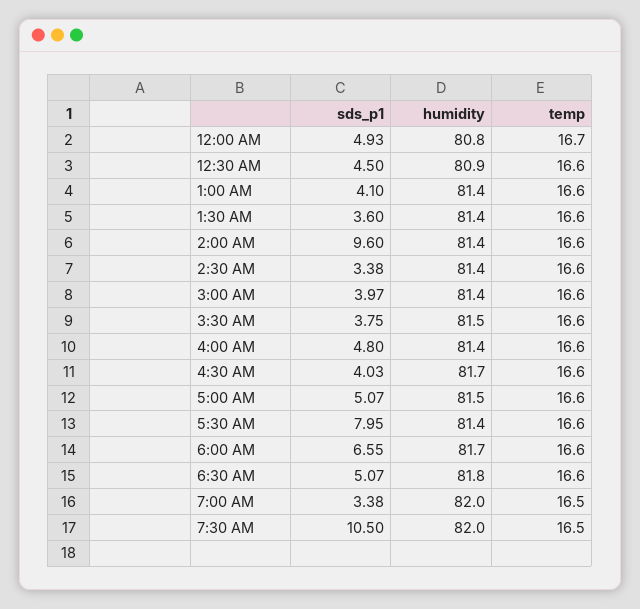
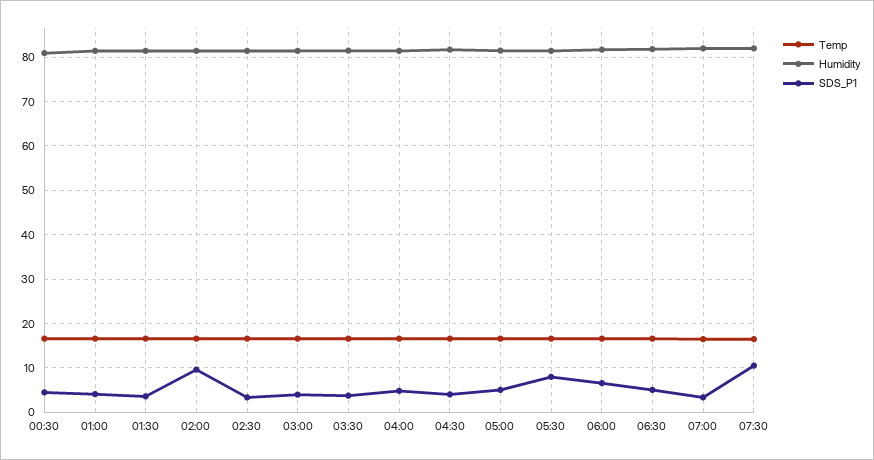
  {
    "sds_p1": {
-     "12:00 AM": 4.93,
      "12:30 AM": 4.5,
      "1:00 AM": 4.1,
      "1:30 AM": 3.6,
      "2:00 AM": 9.6,
      "2:30 AM": 3.38,
      "3:00 AM": 3.97,
      "3:30 AM": 3.75,
      "4:00 AM": 4.8,
      "4:30 AM": 4.03,
      "5:00 AM": 5.07,
      "5:30 AM": 7.95,
      "6:00 AM": 6.55,
      "6:30 AM": 5.07,
      "7:00 AM": 3.38,
      "7:30 AM": 10.5
    },
    "humidity": {
-     "12:00 AM": 80.8,
      "12:30 AM": 80.9,
      "1:00 AM": 81.4,
      "1:30 AM": 81.4,
      "2:00 AM": 81.4,
      "2:30 AM": 81.4,
      "3:00 AM": 81.4,
      "3:30 AM": 81.5,
      "4:00 AM": 81.4,
      "4:30 AM": 81.7,
      "5:00 AM": 81.5,
      "5:30 AM": 81.4,
      "6:00 AM": 81.7,
      "6:30 AM": 81.8,
      "7:00 AM": 82,
      "7:30 AM": 82
    },
    "temp": {
-     "12:00 AM": 16.7,
      "12:30 AM": 16.6,
      "1:00 AM": 16.6,
      "1:30 AM": 16.6,
      "2:00 AM": 16.6,
      "2:30 AM": 16.6,
      "3:00 AM": 16.6,
      "3:30 AM": 16.6,
      "4:00 AM": 16.6,
      "4:30 AM": 16.6,
      "5:00 AM": 16.6,
      "5:30 AM": 16.6,
      "6:00 AM": 16.6,
      "6:30 AM": 16.6,
      "7:00 AM": 16.5,
      "7:30 AM": 16.5
    }
  }

